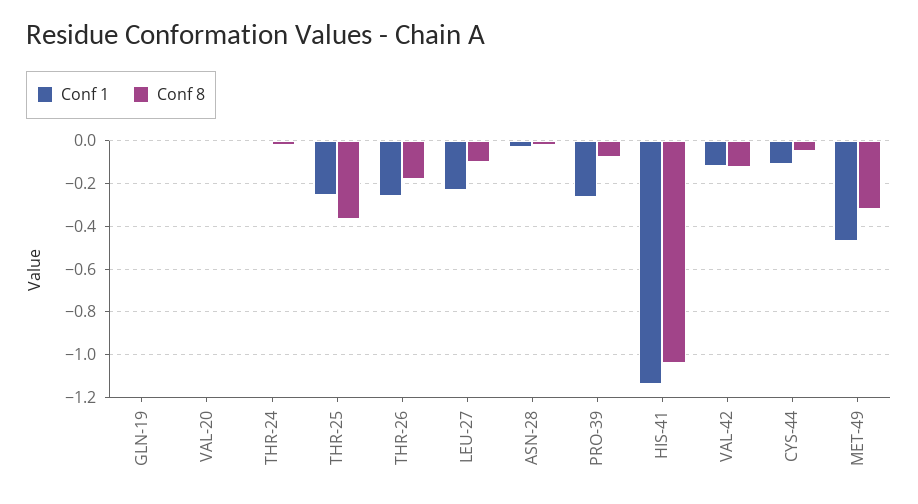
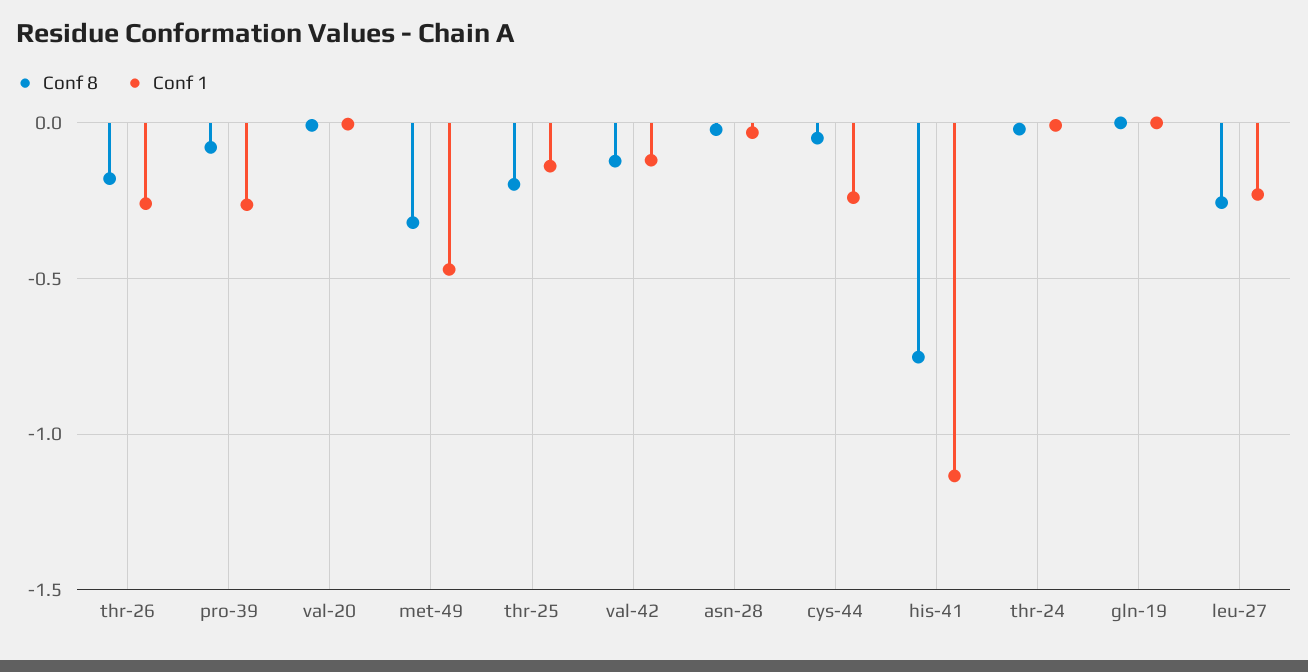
  {
    "Conf 1": {
      "GLN-19": 0,
      "VAL-20": 0,
      "THR-24": 0,
-     "THR-25": -0.25,
+     "THR-25": -0.15,
      "THR-26": -0.25,
      "LEU-27": -0.25,
      "ASN-28": -0.05,
      "PRO-39": -0.25,
      "HIS-41": -1.15,
      "VAL-42": -0.1,
-     "CYS-44": -0.1,
+     "CYS-44": -0.25,
      "MET-49": -0.45
    },
    "Conf 8": {
      "GLN-19": 0,
      "VAL-20": 0,
      "THR-24": 0,
-     "THR-25": -0.35,
+     "THR-25": -0.2,
      "THR-26": -0.2,
-     "LEU-27": -0.1,
+     "LEU-27": -0.25,
      "ASN-28": 0,
      "PRO-39": -0.1,
-     "HIS-41": -1.05,
+     "HIS-41": -0.75,
      "VAL-42": -0.1,
      "CYS-44": -0.05,
      "MET-49": -0.3
    }
  }

